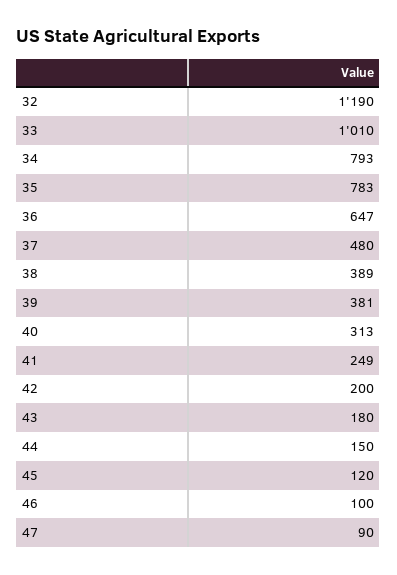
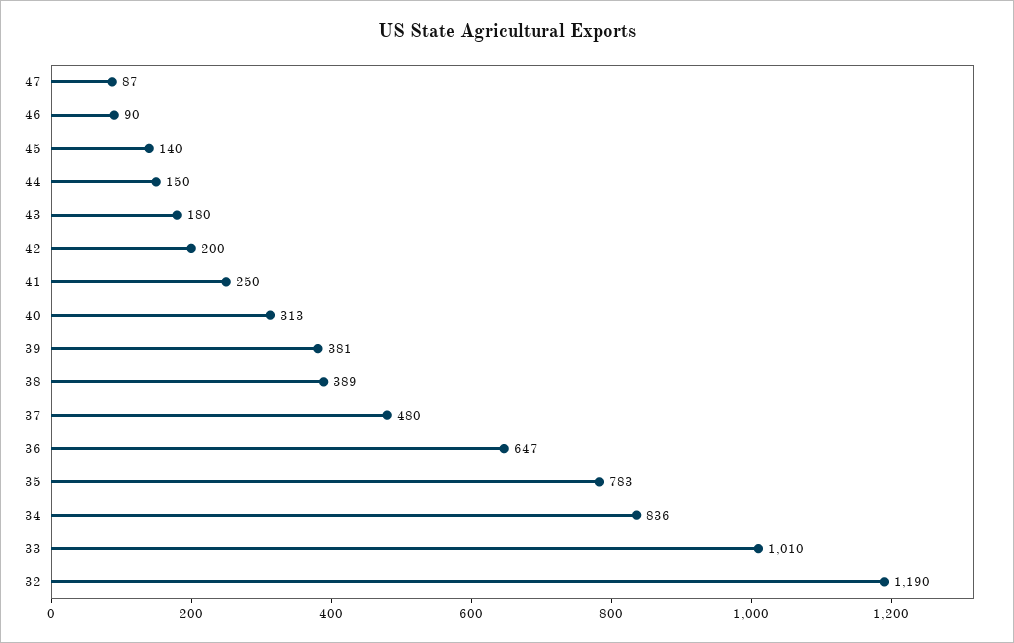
  {
    "32": 1190,
    "33": 1010,
-   "34": 793,
+   "34": 836,
    "35": 783,
    "36": 647,
    "37": 480,
    "38": 389,
    "39": 381,
    "40": 313,
-   "41": 249,
+   "41": 250,
    "42": 200,
    "43": 180,
    "44": 150,
-   "45": 120,
+   "45": 140,
-   "46": 100,
+   "46": 90,
-   "47": 90
+   "47": 87
  }

